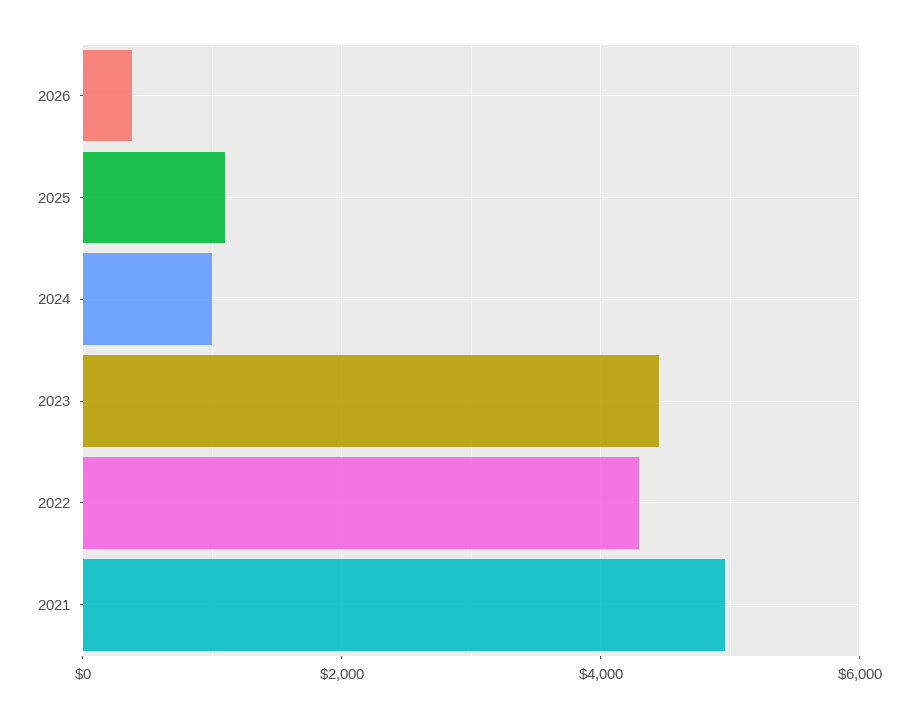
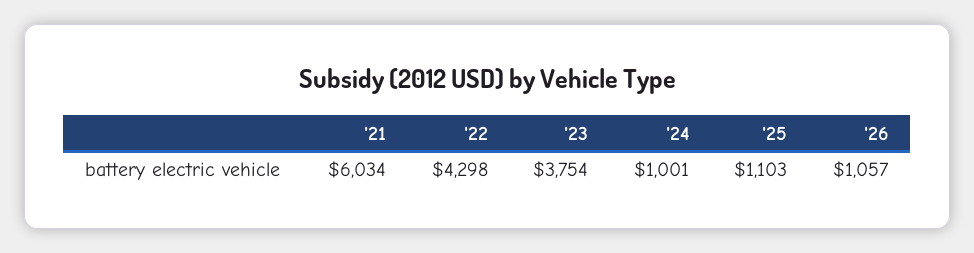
  {
-   "2026": 400,
+   "2026": 1057,
    "2025": 1103,
    "2024": 1001,
-   "2023": 4400,
+   "2023": 3754,
    "2022": 4298,
-   "2021": 5000
+   "2021": 6034
  }

